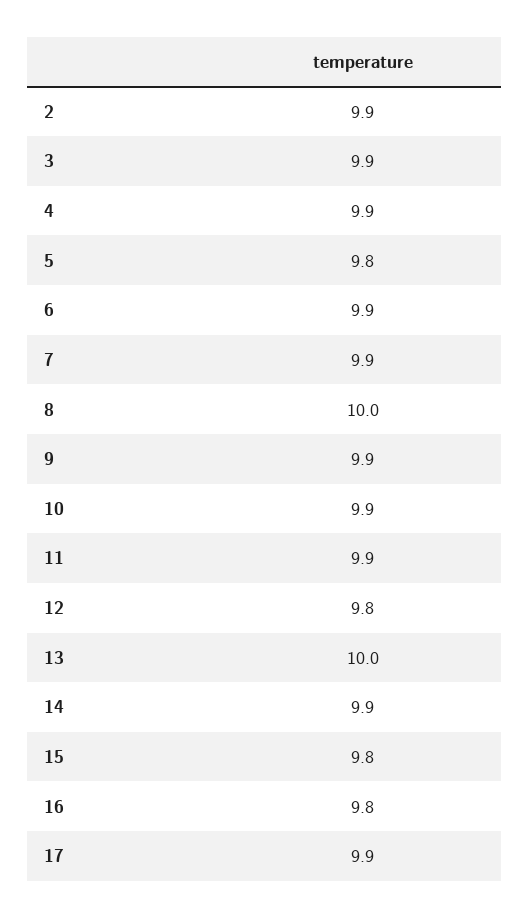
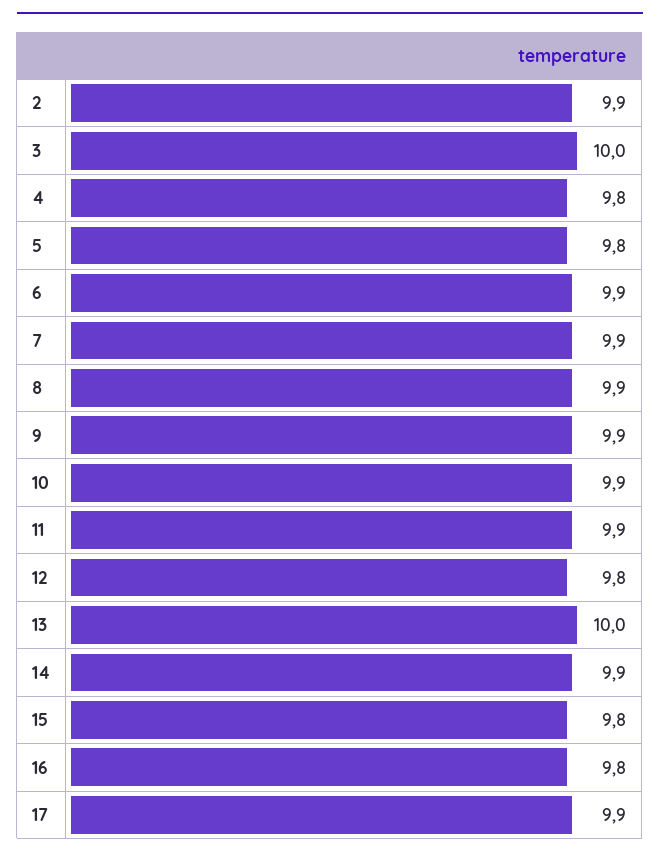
  {
    "2": 9.9,
-   "3": 9.9,
+   "3": 10,
-   "4": 9.9,
+   "4": 9.8,
    "5": 9.8,
    "6": 9.9,
    "7": 9.9,
-   "8": 10,
+   "8": 9.9,
    "9": 9.9,
    "10": 9.9,
    "11": 9.9,
    "12": 9.8,
    "13": 10,
    "14": 9.9,
    "15": 9.8,
    "16": 9.8,
    "17": 9.9
  }

